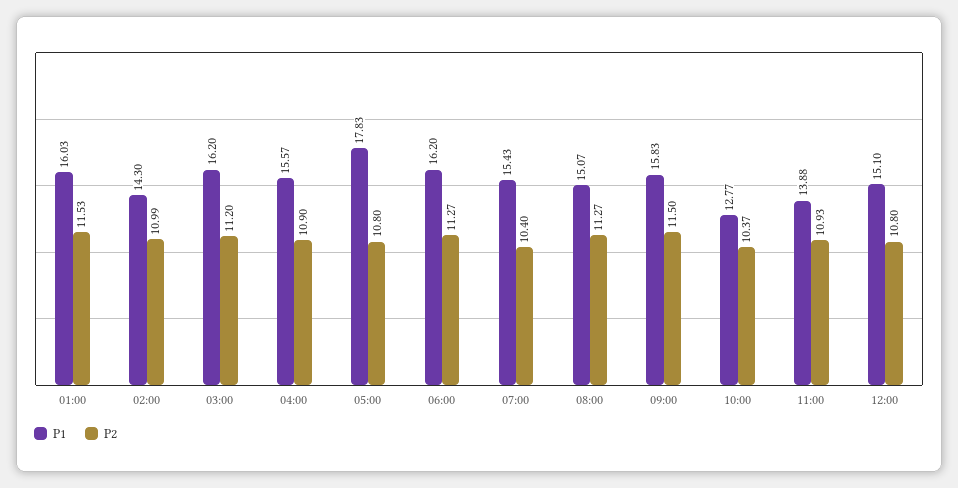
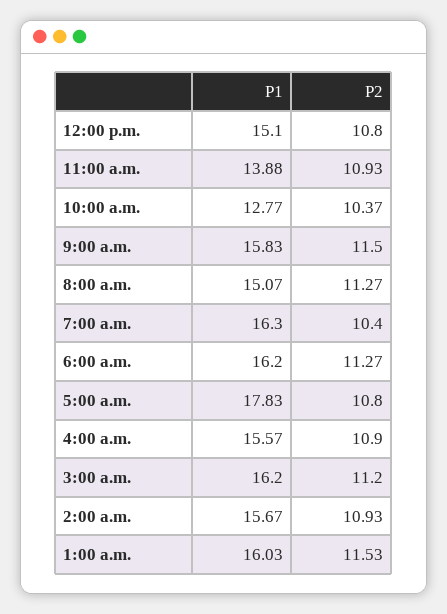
  {
    "P1": {
      "01:00": 16.03,
-     "02:00": 14.3,
+     "02:00": 15.67,
      "03:00": 16.2,
      "04:00": 15.57,
      "05:00": 17.83,
      "06:00": 16.2,
-     "07:00": 15.43,
+     "07:00": 16.3,
      "08:00": 15.07,
      "09:00": 15.83,
      "10:00": 12.77,
      "11:00": 13.88,
      "12:00": 15.1
    },
    "P2": {
      "01:00": 11.53,
-     "02:00": 10.99,
+     "02:00": 10.93,
      "03:00": 11.2,
      "04:00": 10.9,
      "05:00": 10.8,
      "06:00": 11.27,
      "07:00": 10.4,
      "08:00": 11.27,
      "09:00": 11.5,
      "10:00": 10.37,
      "11:00": 10.93,
      "12:00": 10.8
    }
  }

